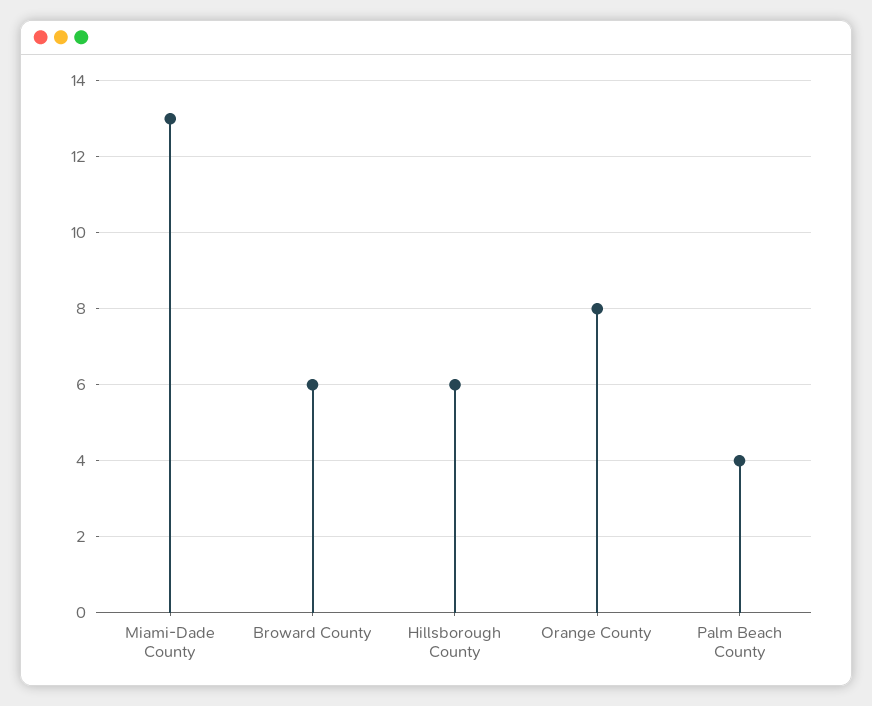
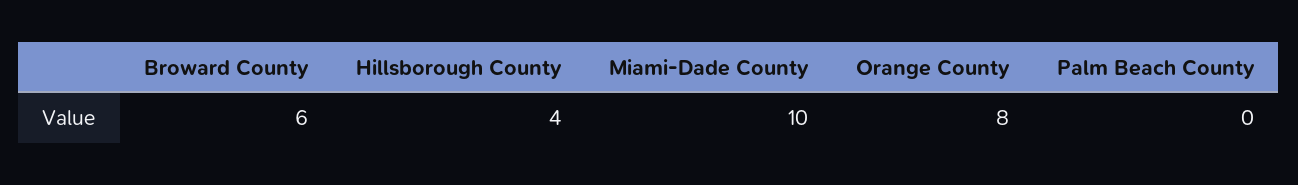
  {
-   "Miami-Dade County": 13,
+   "Miami-Dade County": 10,
    "Broward County": 6,
-   "Hillsborough County": 6,
+   "Hillsborough County": 4,
    "Orange County": 8,
-   "Palm Beach County": 4
+   "Palm Beach County": 0
  }

